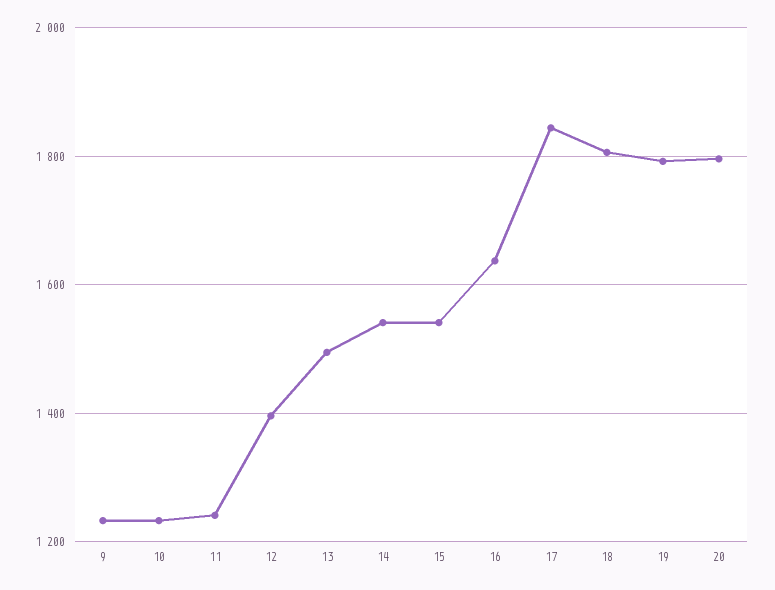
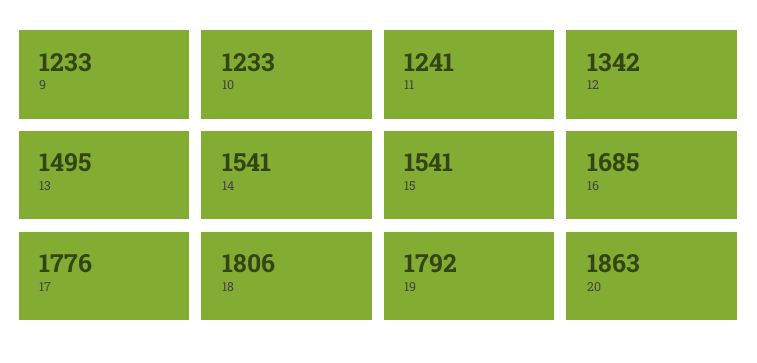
  {
    "9": 1233,
    "10": 1233,
    "11": 1241,
-   "12": 1400,
+   "12": 1342,
    "13": 1495,
    "14": 1541,
    "15": 1541,
-   "16": 1640,
+   "16": 1685,
-   "17": 1840,
+   "17": 1776,
    "18": 1806,
    "19": 1792,
-   "20": 1800
+   "20": 1863
  }

